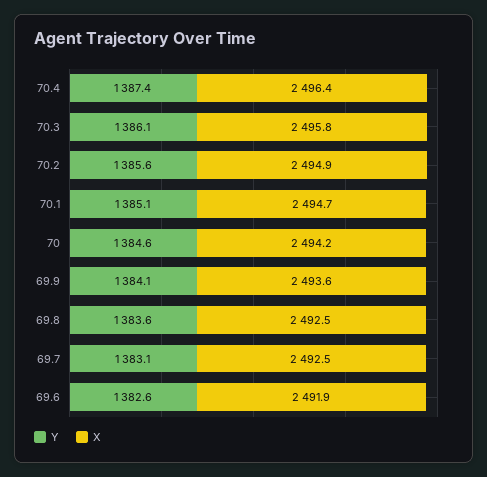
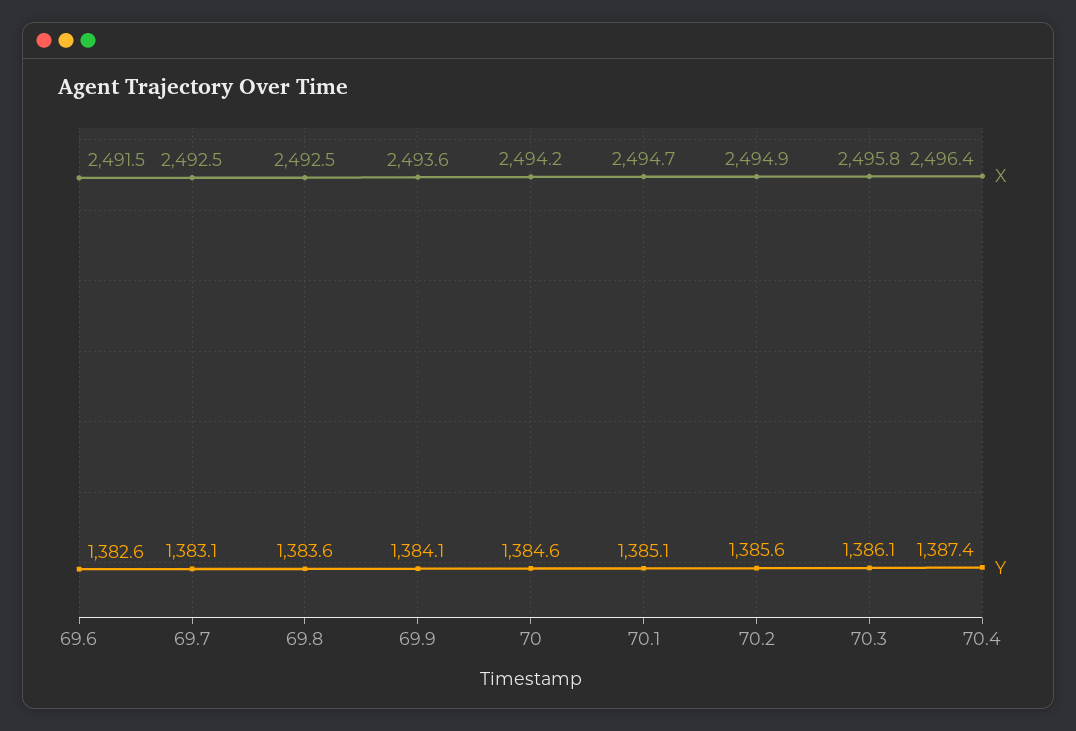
  {
    "Y": {
      "70.4": 1387.4,
      "70.3": 1386.1,
      "70.2": 1385.6,
      "70.1": 1385.1,
      "70": 1384.6,
      "69.9": 1384.1,
      "69.8": 1383.6,
      "69.7": 1383.1,
      "69.6": 1382.6
    },
    "X": {
      "70.4": 2496.4,
      "70.3": 2495.8,
      "70.2": 2494.9,
      "70.1": 2494.7,
      "70": 2494.2,
      "69.9": 2493.6,
      "69.8": 2492.5,
      "69.7": 2492.5,
-     "69.6": 2491.9
+     "69.6": 2491.5
    }
  }

